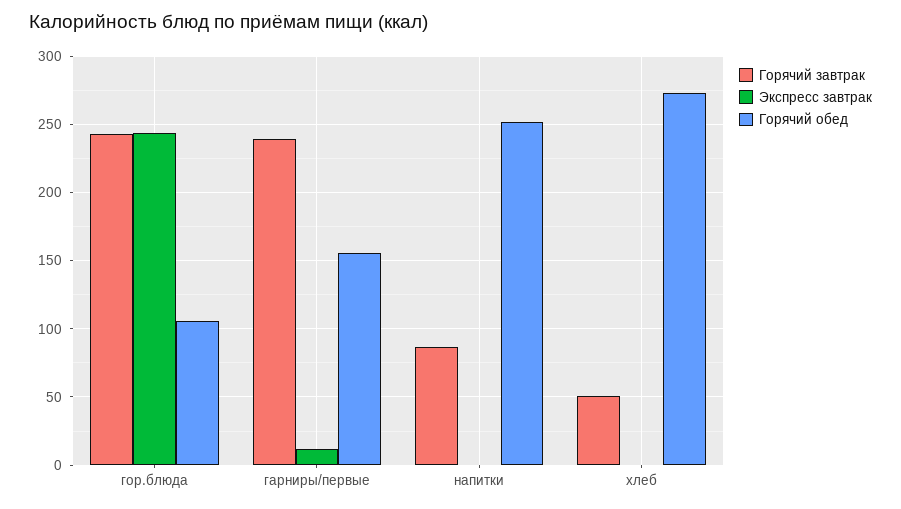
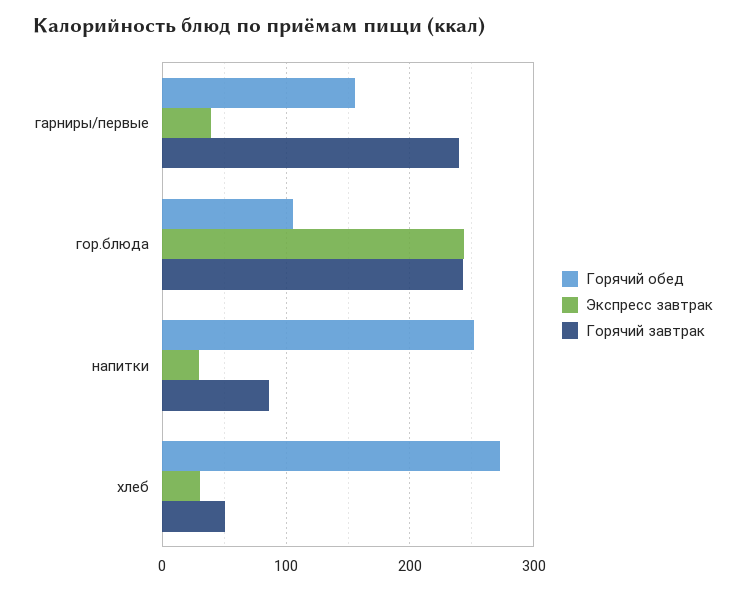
  {
    "Горячий завтрак": {
      "гор.блюда": 245,
      "гарниры/первые": 240,
      "напитки": 85,
      "хлеб": 50
    },
    "Экспресс завтрак": {
      "гор.блюда": 245,
-     "гарниры/первые": 10,
+     "гарниры/первые": 40,
-     "напитки": 0,
+     "напитки": 30,
-     "хлеб": 0
+     "хлеб": 30
    },
    "Горячий обед": {
      "гор.блюда": 105,
      "гарниры/первые": 155,
      "напитки": 250,
      "хлеб": 275
    }
  }

